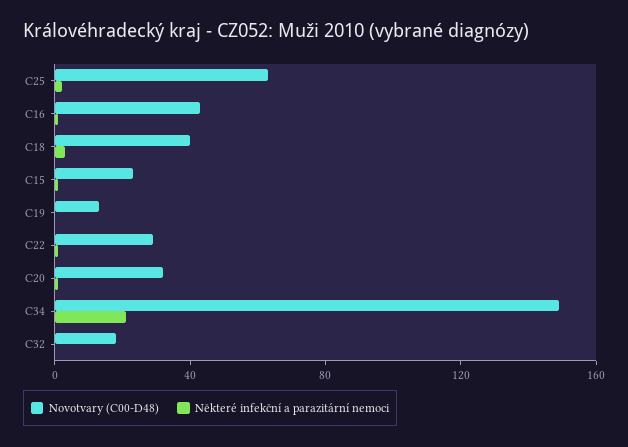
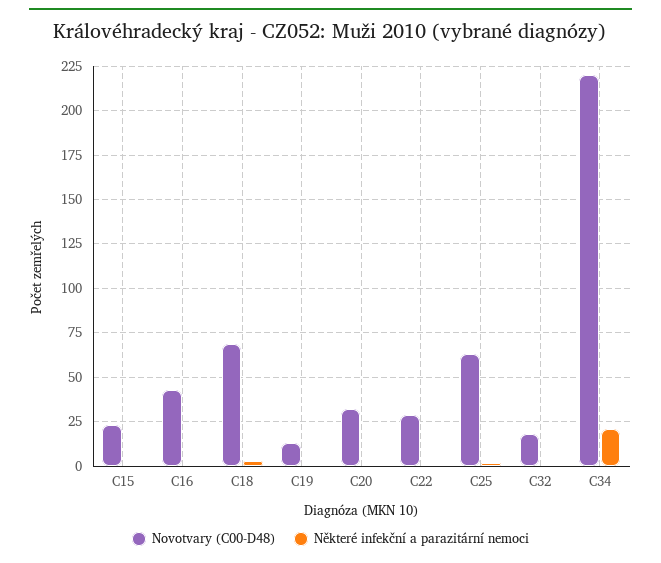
  {
    "Novotvary (C00-D48)": {
      "C25": 65,
      "C16": 45,
-     "C18": 40,
+     "C18": 70,
      "C15": 25,
      "C19": 15,
      "C22": 30,
      "C20": 30,
-     "C34": 150,
+     "C34": 220,
      "C32": 20
    },
    "Některé infekční a parazitární nemoci": {
      "C25": 0,
      "C16": 0,
      "C18": 5,
      "C15": 0,
      "C19": 0,
      "C22": 0,
      "C20": 0,
      "C34": 20,
      "C32": 0
    }
  }

